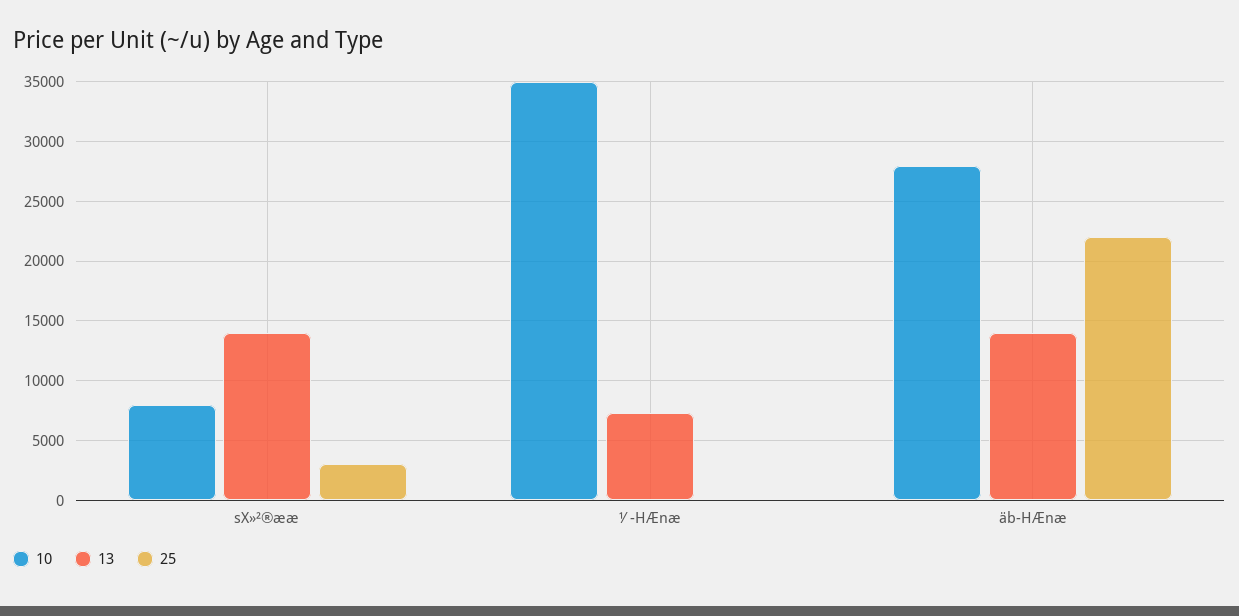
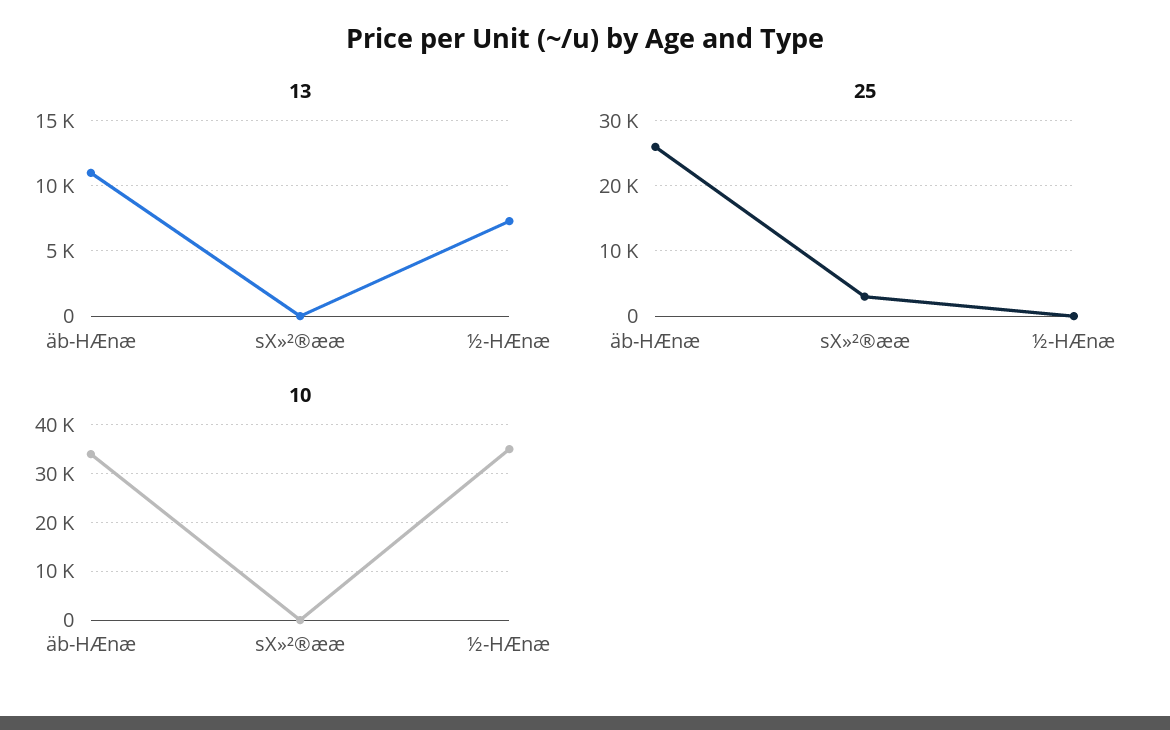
  {
    "10": {
-     "sX»²®ææ": 8000,
+     "sX»²®ææ": 0,
      "½-HÆnæ": 35000,
-     "äb-HÆnæ": 28000
+     "äb-HÆnæ": 34000
    },
    "13": {
-     "sX»²®ææ": 14000,
+     "sX»²®ææ": 0,
      "½-HÆnæ": 7500,
-     "äb-HÆnæ": 14000
+     "äb-HÆnæ": 11000
    },
    "25": {
      "sX»²®ææ": 3000,
      "½-HÆnæ": 0,
-     "äb-HÆnæ": 22000
+     "äb-HÆnæ": 26000
    }
  }

